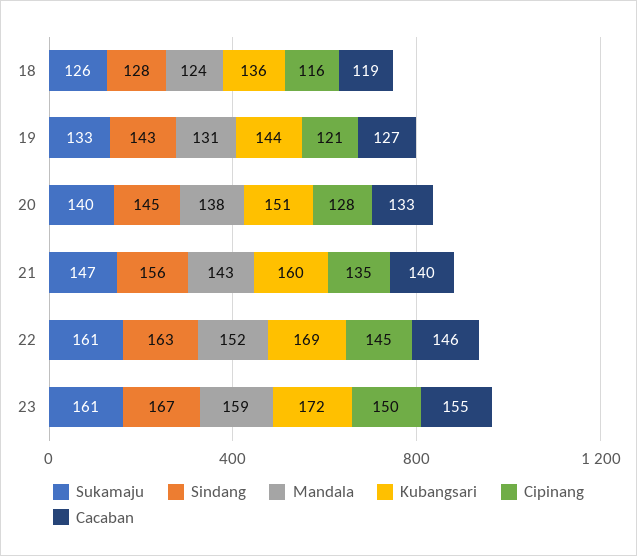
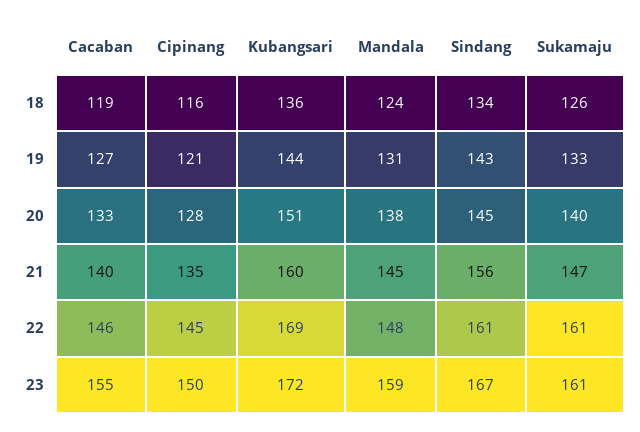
  {
    "Sukamaju": {
      "18": 126,
      "19": 133,
      "20": 140,
      "21": 147,
      "22": 161,
      "23": 161
    },
    "Sindang": {
-     "18": 128,
+     "18": 134,
      "19": 143,
      "20": 145,
      "21": 156,
-     "22": 163,
+     "22": 161,
      "23": 167
    },
    "Mandala": {
      "18": 124,
      "19": 131,
      "20": 138,
-     "21": 143,
+     "21": 145,
-     "22": 152,
+     "22": 148,
      "23": 159
    },
    "Kubangsari": {
      "18": 136,
      "19": 144,
      "20": 151,
      "21": 160,
      "22": 169,
      "23": 172
    },
    "Cipinang": {
      "18": 116,
      "19": 121,
      "20": 128,
      "21": 135,
      "22": 145,
      "23": 150
    },
    "Cacaban": {
      "18": 119,
      "19": 127,
      "20": 133,
      "21": 140,
      "22": 146,
      "23": 155
    }
  }

